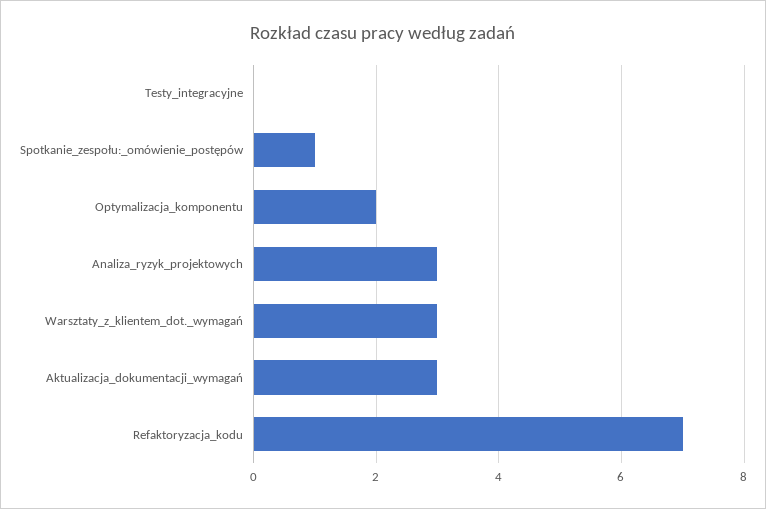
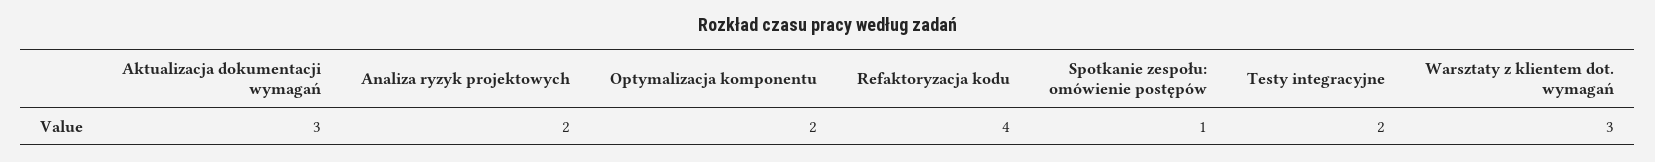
  {
-   "Testy_integracyjne": 0,
+   "Testy_integracyjne": 2,
    "Spotkanie_zespołu:_omówienie_postępów": 1,
    "Optymalizacja_komponentu": 2,
-   "Analiza_ryzyk_projektowych": 3,
+   "Analiza_ryzyk_projektowych": 2,
    "Warsztaty_z_klientem_dot._wymagań": 3,
    "Aktualizacja_dokumentacji_wymagań": 3,
-   "Refaktoryzacja_kodu": 7
+   "Refaktoryzacja_kodu": 4
  }

